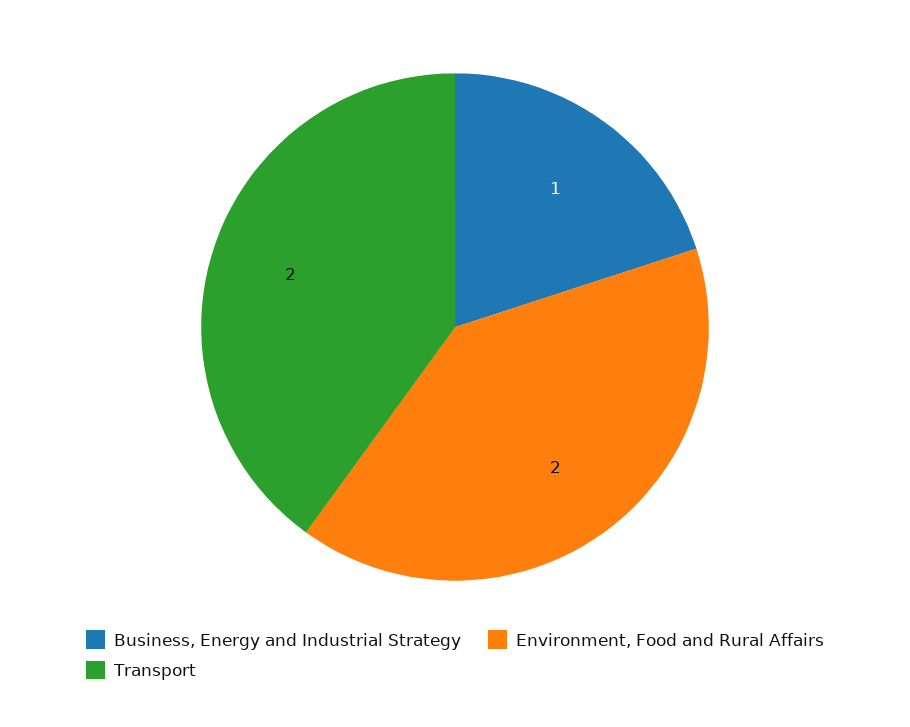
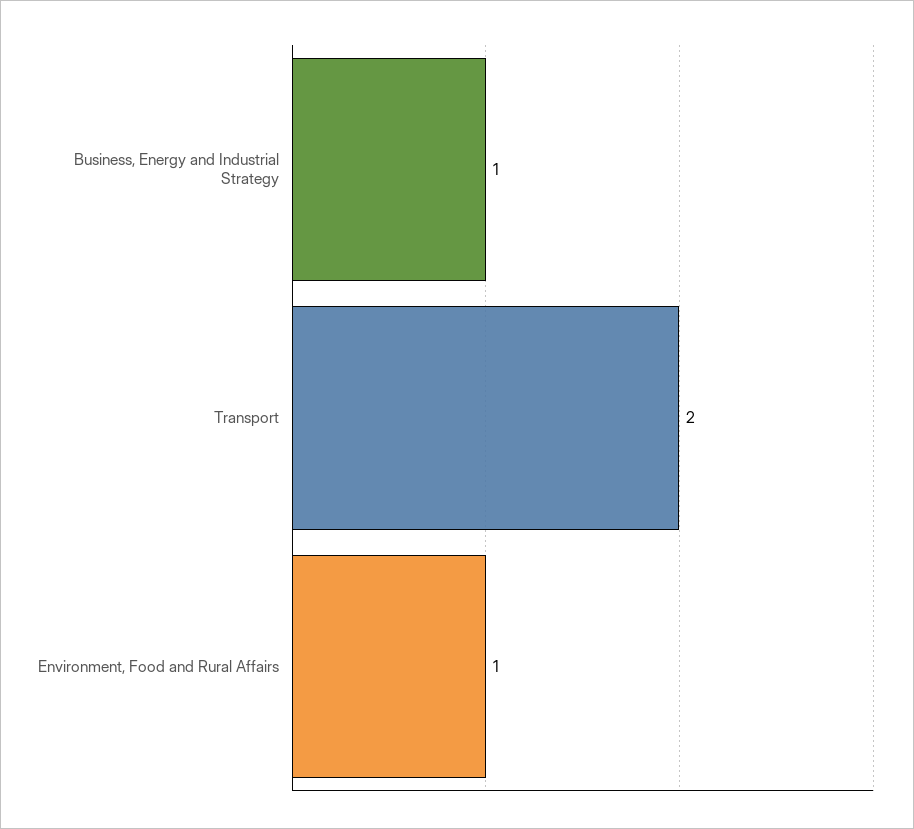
  {
    "Business, Energy and Industrial Strategy": 1,
-   "Environment, Food and Rural Affairs": 2,
+   "Environment, Food and Rural Affairs": 1,
    "Transport": 2
  }

